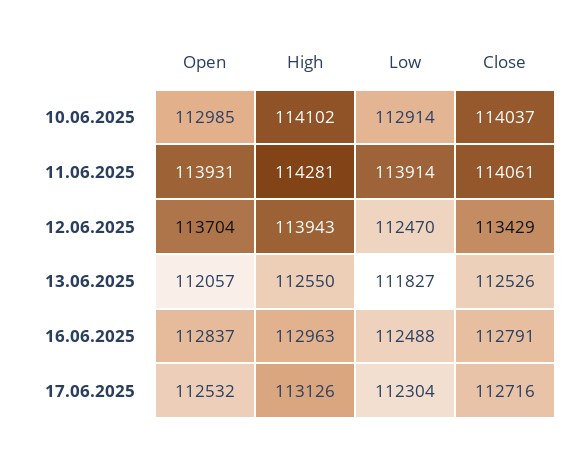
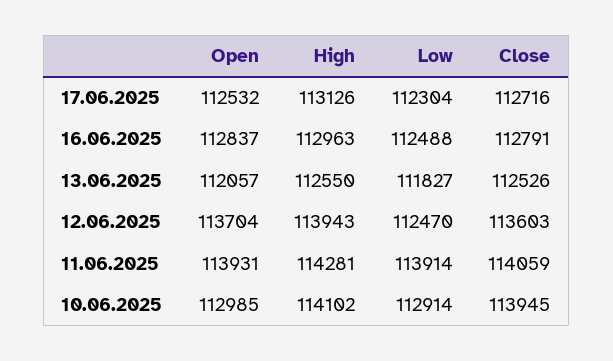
  {
    "Open": {
      "10.06.2025": 112985,
      "11.06.2025": 113931,
      "12.06.2025": 113704,
      "13.06.2025": 112057,
      "16.06.2025": 112837,
      "17.06.2025": 112532
    },
    "High": {
      "10.06.2025": 114102,
      "11.06.2025": 114281,
      "12.06.2025": 113943,
      "13.06.2025": 112550,
      "16.06.2025": 112963,
      "17.06.2025": 113126
    },
    "Low": {
      "10.06.2025": 112914,
      "11.06.2025": 113914,
      "12.06.2025": 112470,
      "13.06.2025": 111827,
      "16.06.2025": 112488,
      "17.06.2025": 112304
    },
    "Close": {
-     "10.06.2025": 114037,
+     "10.06.2025": 113945,
-     "11.06.2025": 114061,
+     "11.06.2025": 114059,
-     "12.06.2025": 113429,
+     "12.06.2025": 113603,
      "13.06.2025": 112526,
      "16.06.2025": 112791,
      "17.06.2025": 112716
    }
  }

